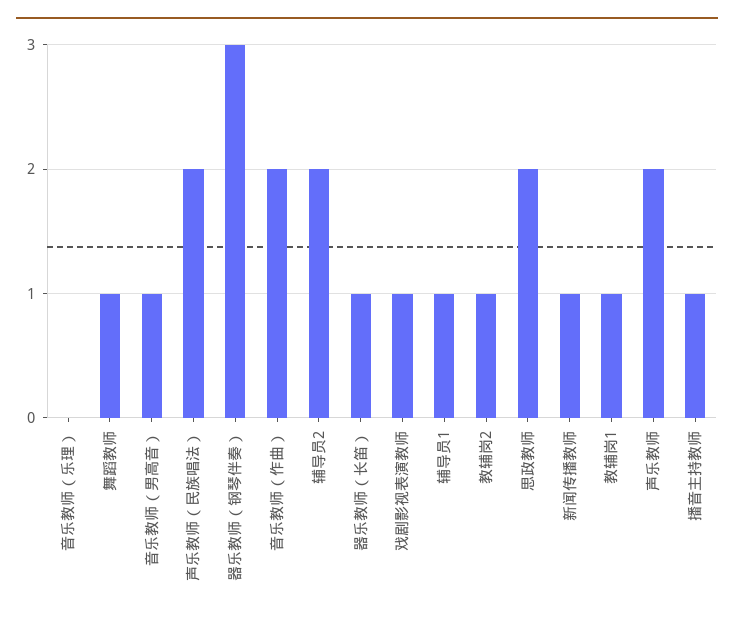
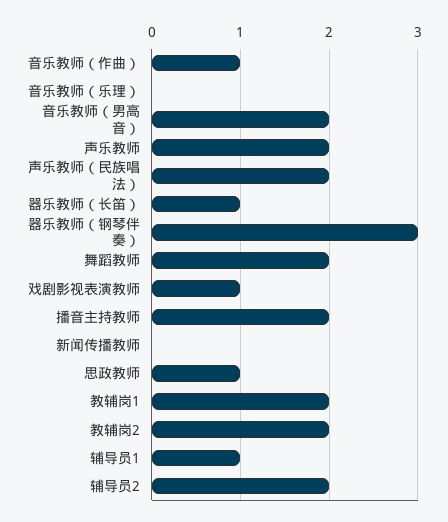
  {
    "音乐教师（乐理）": 0,
-   "舞蹈教师": 1,
+   "舞蹈教师": 2,
-   "音乐教师（男高音）": 1,
+   "音乐教师（男高音）": 2,
    "声乐教师（民族唱法）": 2,
    "器乐教师（钢琴伴奏）": 3,
-   "音乐教师（作曲）": 2,
+   "音乐教师（作曲）": 1,
    "辅导员2": 2,
    "器乐教师（长笛）": 1,
    "戏剧影视表演教师": 1,
    "辅导员1": 1,
-   "教辅岗2": 1,
+   "教辅岗2": 2,
-   "思政教师": 2,
+   "思政教师": 1,
-   "新闻传播教师": 1,
+   "新闻传播教师": 0,
-   "教辅岗1": 1,
+   "教辅岗1": 2,
    "声乐教师": 2,
-   "播音主持教师": 1
+   "播音主持教师": 2
  }

